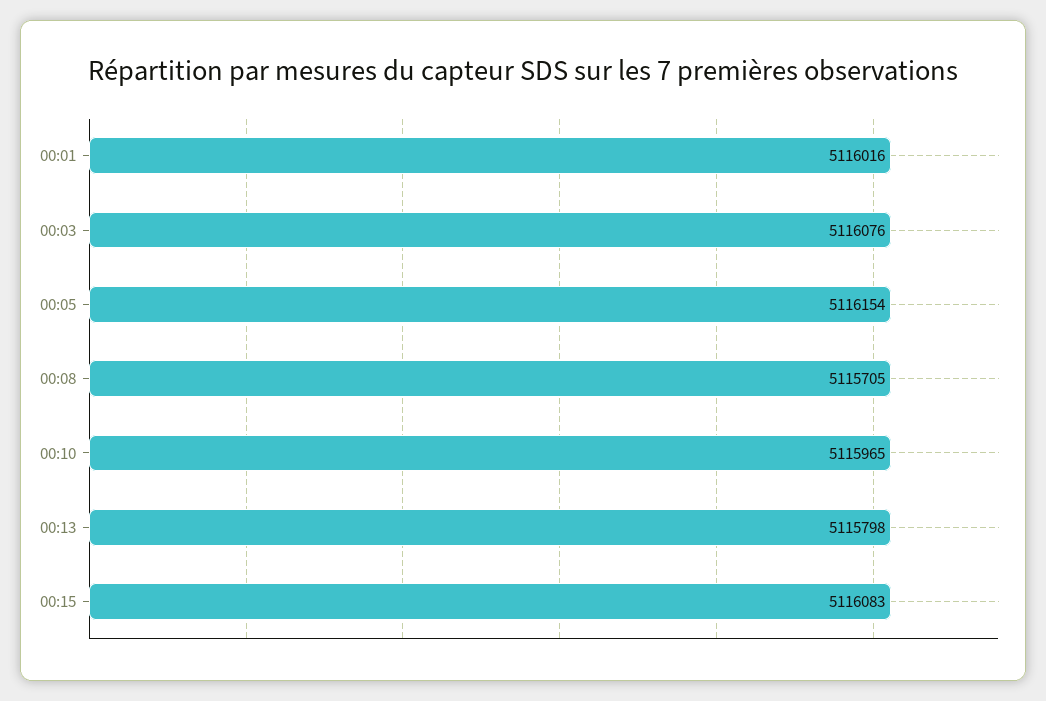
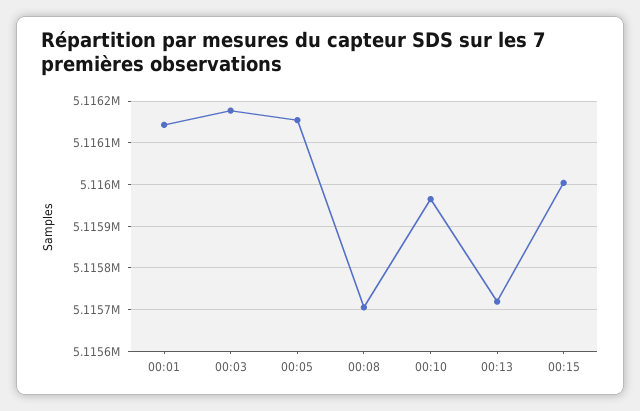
  {
-   "00:01": 5116016,
+   "00:01": 5116140,
-   "00:03": 5116076,
+   "00:03": 5116180,
    "00:05": 5116154,
    "00:08": 5115705,
    "00:10": 5115965,
-   "00:13": 5115798,
+   "00:13": 5115720,
-   "00:15": 5116083
+   "00:15": 5116000
  }

